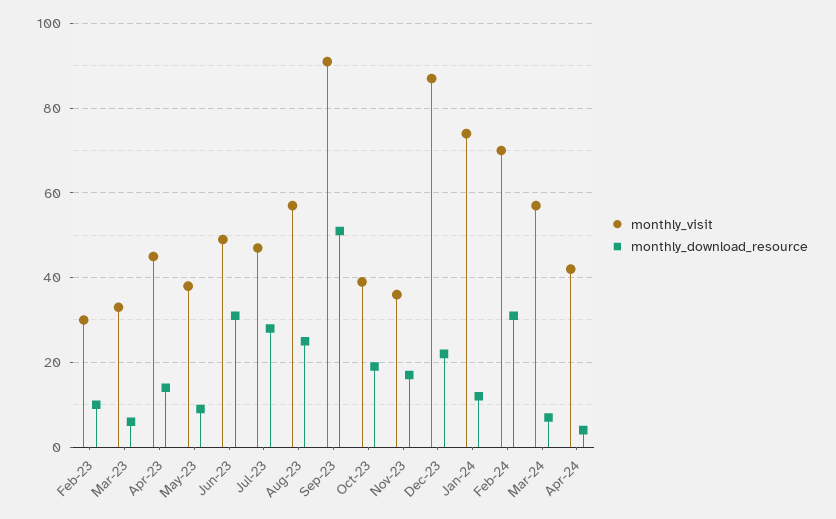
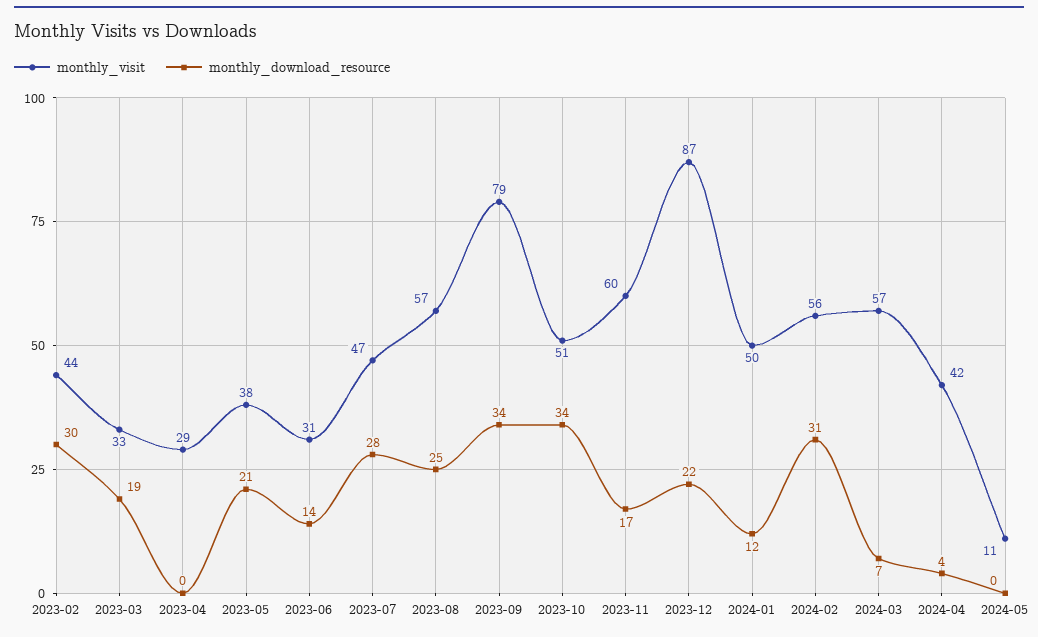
  {
    "monthly_visit": {
-     "Feb-23": 30,
+     "Feb-23": 44,
      "Mar-23": 33,
-     "Apr-23": 45,
+     "Apr-23": 29,
      "May-23": 38,
-     "Jun-23": 50,
+     "Jun-23": 31,
      "Jul-23": 47,
      "Aug-23": 57,
-     "Sep-23": 90,
+     "Sep-23": 79,
-     "Oct-23": 40,
+     "Oct-23": 51,
-     "Nov-23": 35,
+     "Nov-23": 60,
      "Dec-23": 87,
-     "Jan-24": 75,
+     "Jan-24": 50,
-     "Feb-24": 70,
+     "Feb-24": 56,
      "Mar-24": 57,
-     "Apr-24": 42
+     "Apr-24": 42,
+     "2024-05": 11
    },
    "monthly_download_resource": {
-     "Feb-23": 10,
+     "Feb-23": 30,
-     "Mar-23": 5,
+     "Mar-23": 19,
-     "Apr-23": 15,
+     "Apr-23": 0,
-     "May-23": 10,
+     "May-23": 21,
-     "Jun-23": 30,
+     "Jun-23": 14,
      "Jul-23": 28,
      "Aug-23": 25,
-     "Sep-23": 50,
+     "Sep-23": 34,
-     "Oct-23": 20,
+     "Oct-23": 34,
      "Nov-23": 17,
      "Dec-23": 22,
      "Jan-24": 12,
      "Feb-24": 31,
      "Mar-24": 7,
-     "Apr-24": 4
+     "Apr-24": 4,
+     "2024-05": 0
    }
  }

